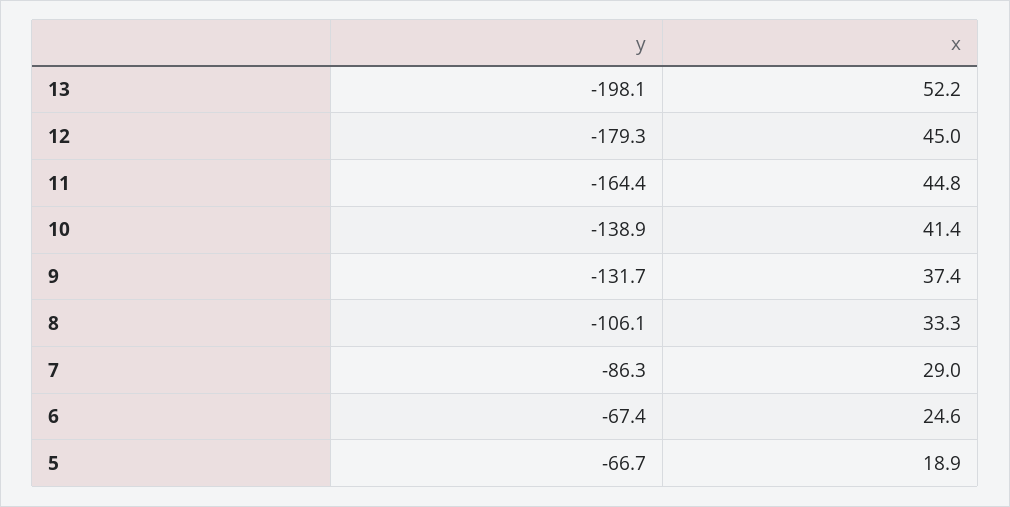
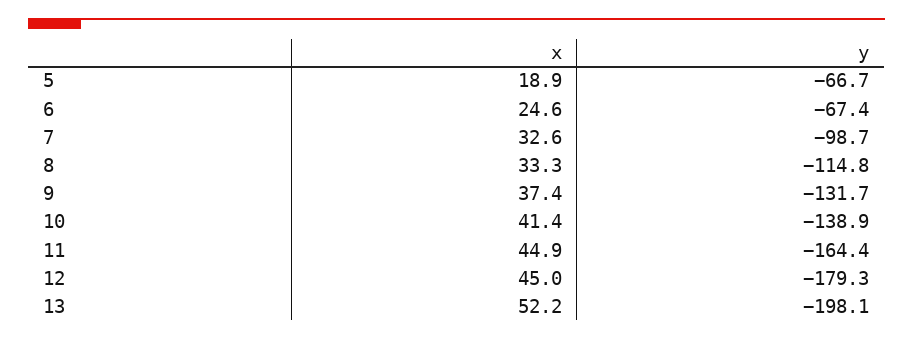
  {
    "y": {
      "13": -198.1,
      "12": -179.3,
      "11": -164.4,
      "10": -138.9,
      "9": -131.7,
-     "8": -106.1,
+     "8": -114.8,
-     "7": -86.3,
+     "7": -98.7,
      "6": -67.4,
      "5": -66.7
    },
    "x": {
      "13": 52.2,
      "12": 45,
-     "11": 44.8,
+     "11": 44.9,
      "10": 41.4,
      "9": 37.4,
      "8": 33.3,
-     "7": 29,
+     "7": 32.6,
      "6": 24.6,
      "5": 18.9
    }
  }

